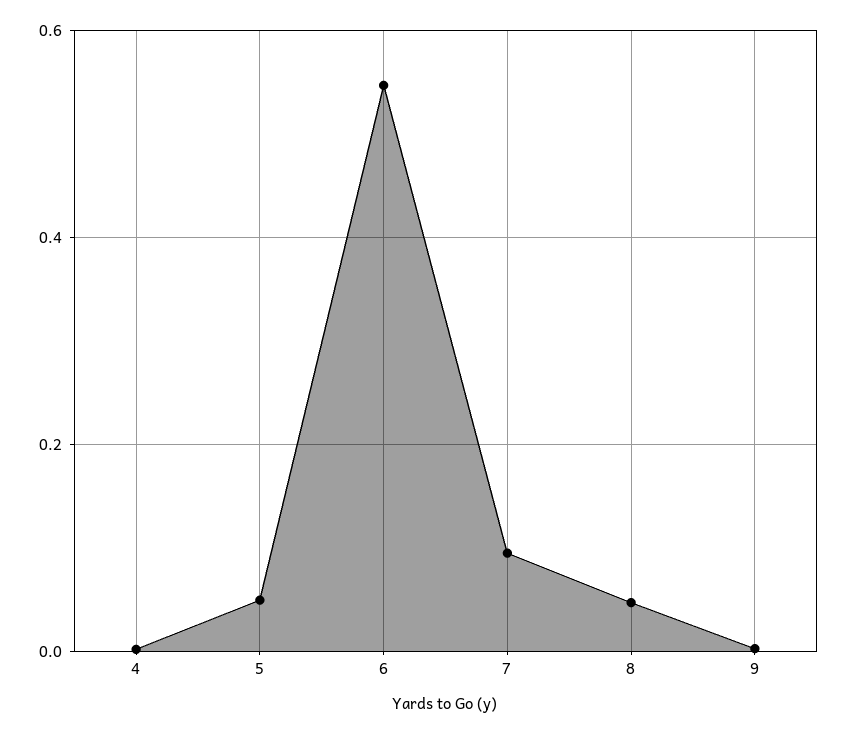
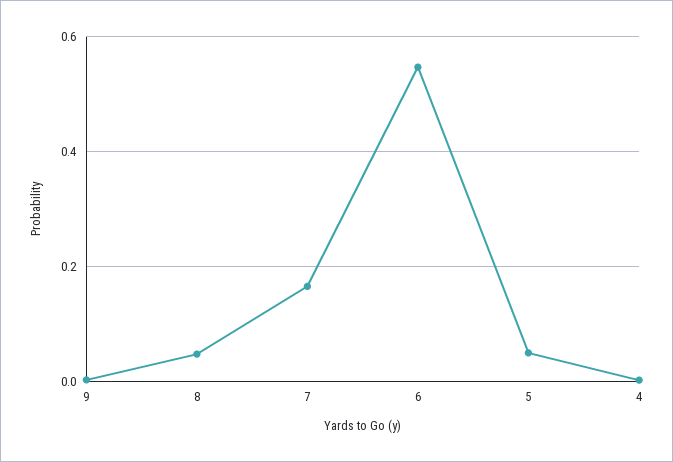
  {
    "4": 0,
    "5": 0.04,
    "6": 0.54,
-   "7": 0.1,
+   "7": 0.16,
    "8": 0.04,
    "9": 0
  }

